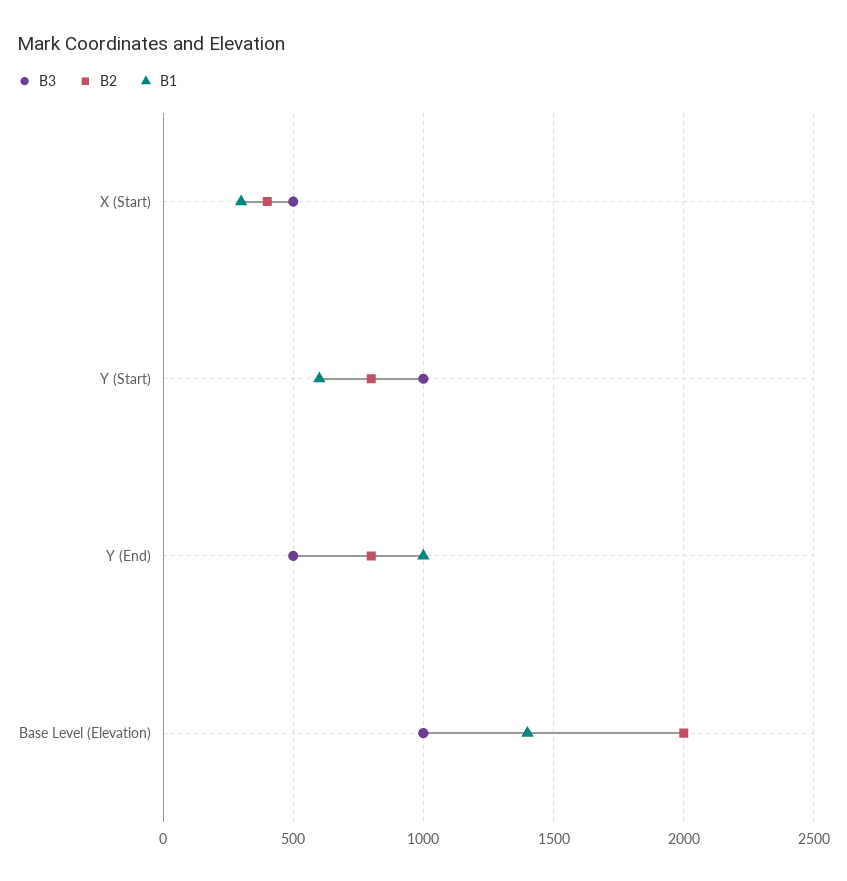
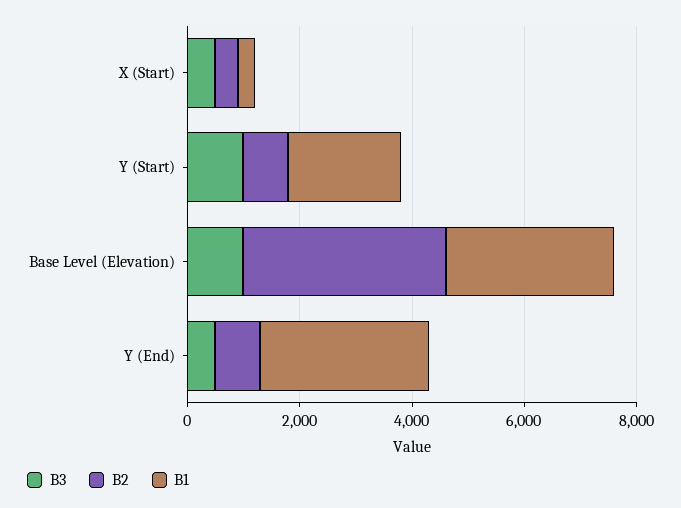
  {
    "B3": {
      "X (Start)": 500,
      "Y (Start)": 1000,
      "Y (End)": 500,
      "Base Level (Elevation)": 1000
    },
    "B2": {
      "X (Start)": 400,
      "Y (Start)": 800,
      "Y (End)": 800,
-     "Base Level (Elevation)": 2000
+     "Base Level (Elevation)": 3500
    },
    "B1": {
      "X (Start)": 300,
-     "Y (Start)": 600,
+     "Y (Start)": 2000,
-     "Y (End)": 1000,
+     "Y (End)": 3000,
-     "Base Level (Elevation)": 1400
+     "Base Level (Elevation)": 3000
    }
  }

